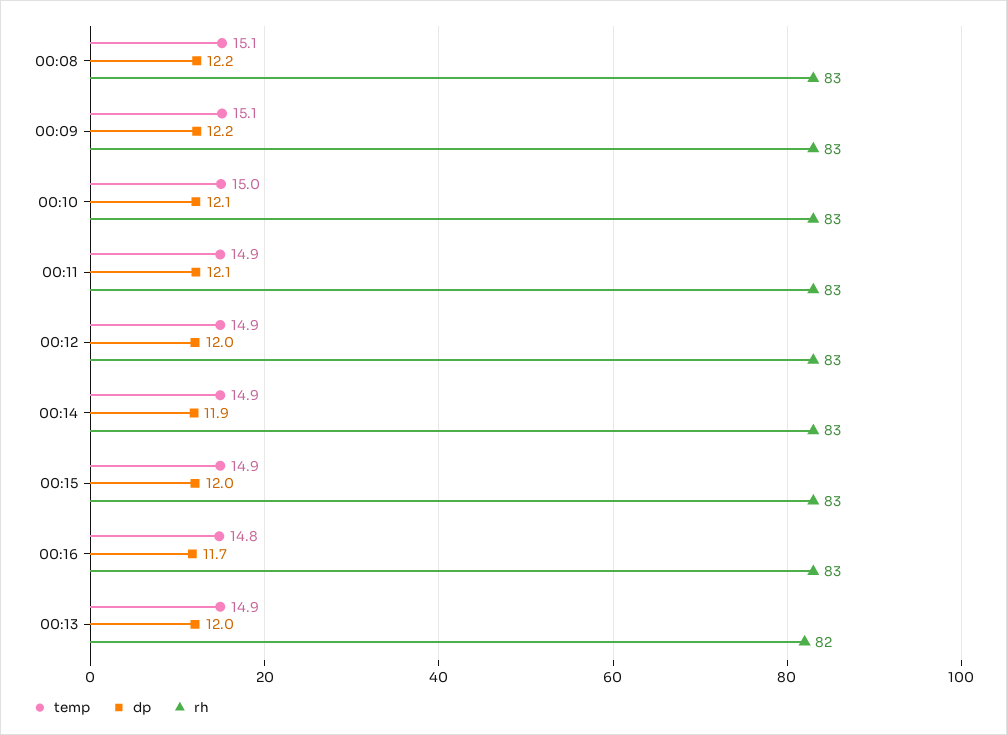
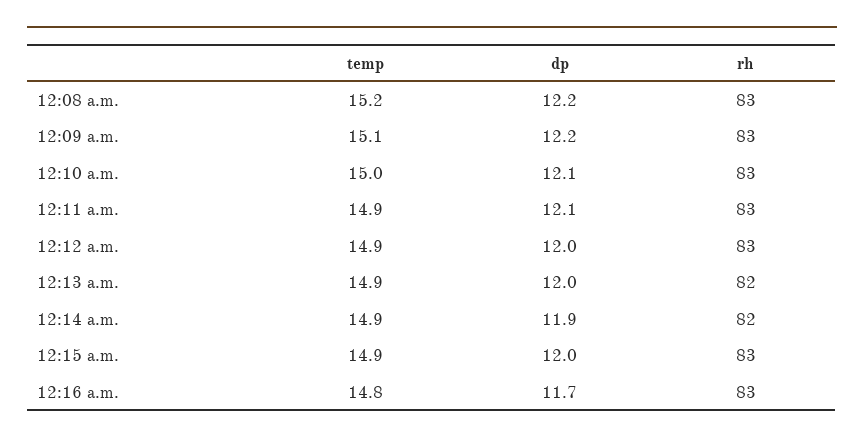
  {
    "temp": {
-     "00:08": 15.1,
+     "00:08": 15.2,
      "00:09": 15.1,
      "00:10": 15,
      "00:11": 14.9,
      "00:12": 14.9,
      "00:14": 14.9,
      "00:15": 14.9,
      "00:16": 14.8,
      "00:13": 14.9
    },
    "dp": {
      "00:08": 12.2,
      "00:09": 12.2,
      "00:10": 12.1,
      "00:11": 12.1,
      "00:12": 12,
      "00:14": 11.9,
      "00:15": 12,
      "00:16": 11.7,
      "00:13": 12
    },
    "rh": {
      "00:08": 83,
      "00:09": 83,
      "00:10": 83,
      "00:11": 83,
      "00:12": 83,
-     "00:14": 83,
+     "00:14": 82,
      "00:15": 83,
      "00:16": 83,
      "00:13": 82
    }
  }

